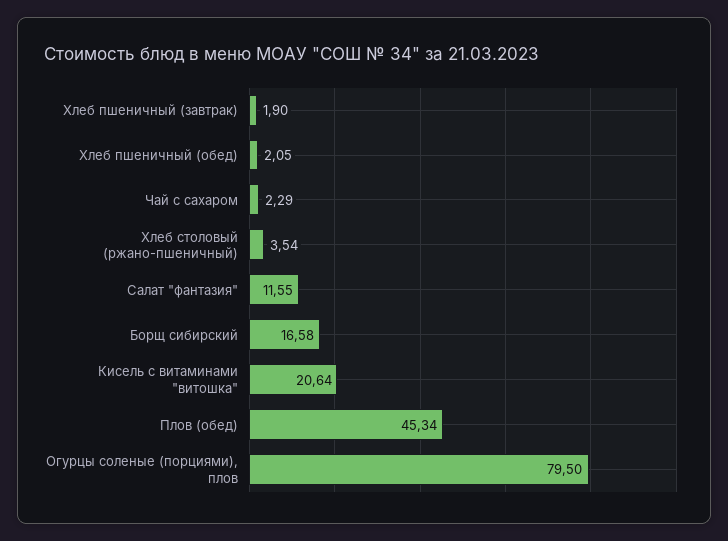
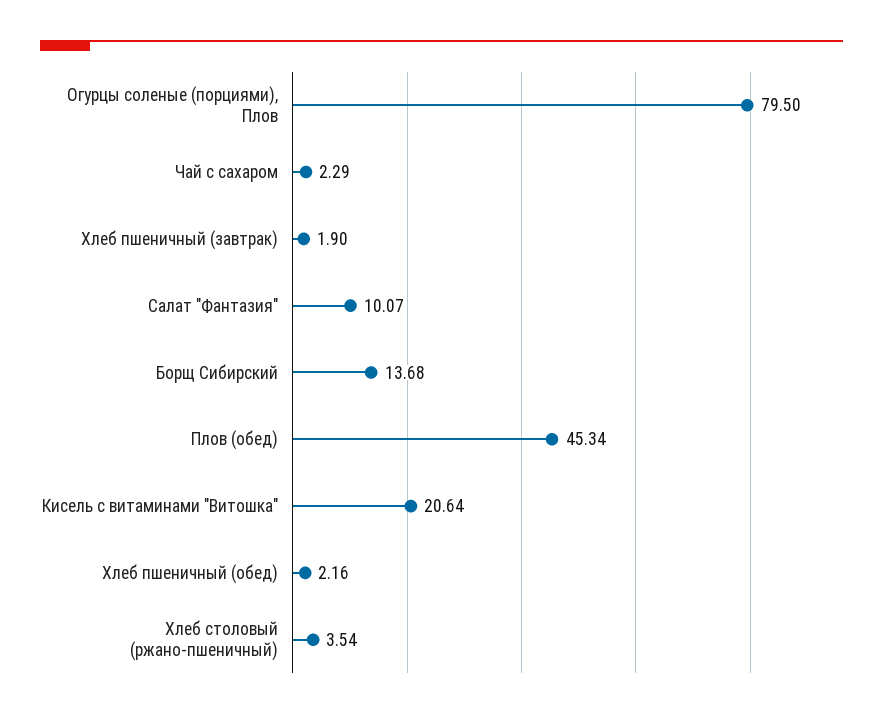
  {
    "Хлеб пшеничный (завтрак)": 1.9,
-   "Хлеб пшеничный (обед)": 2.05,
+   "Хлеб пшеничный (обед)": 2.16,
    "Чай с сахаром": 2.29,
    "Хлеб столовый (ржано-пшеничный)": 3.54,
-   "Салат \"фантазия\"": 11.55,
+   "Салат \"фантазия\"": 10.07,
-   "Борщ сибирский": 16.58,
+   "Борщ сибирский": 13.68,
    "Кисель с витаминами \"витошка\"": 20.64,
    "Плов (обед)": 45.34,
    "Огурцы соленые (порциями), плов": 79.5
  }

